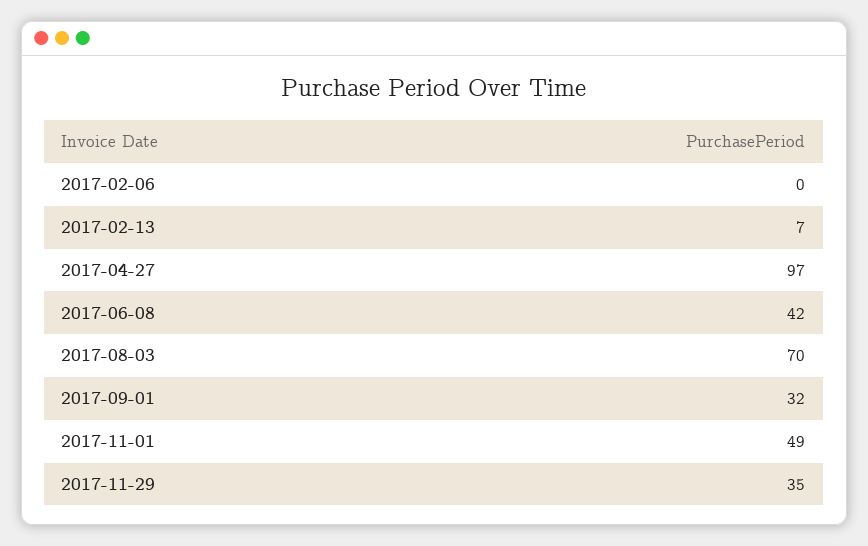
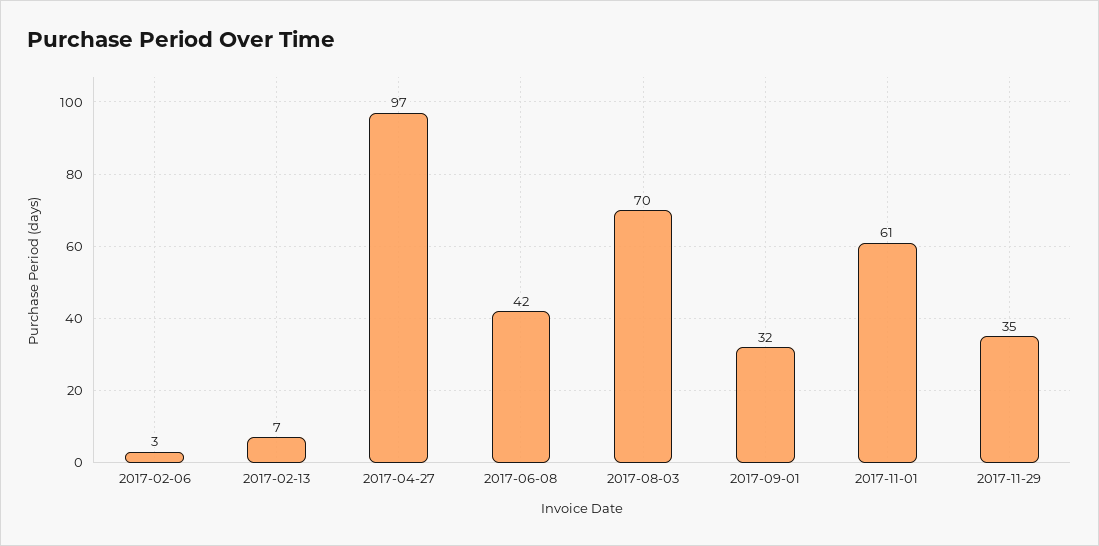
  {
-   "2017-02-06": 0,
+   "2017-02-06": 3,
    "2017-02-13": 7,
    "2017-04-27": 97,
    "2017-06-08": 42,
    "2017-08-03": 70,
    "2017-09-01": 32,
-   "2017-11-01": 49,
+   "2017-11-01": 61,
    "2017-11-29": 35
  }

